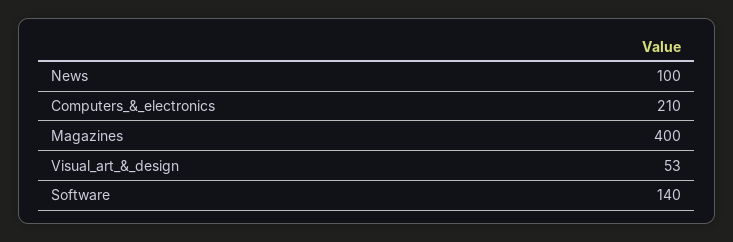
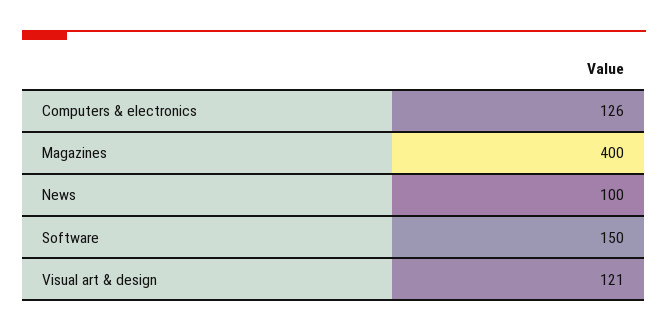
  {
    "News": 100,
-   "Computers_&_electronics": 210,
+   "Computers_&_electronics": 126,
    "Magazines": 400,
-   "Visual_art_&_design": 53,
+   "Visual_art_&_design": 121,
-   "Software": 140
+   "Software": 150
  }

